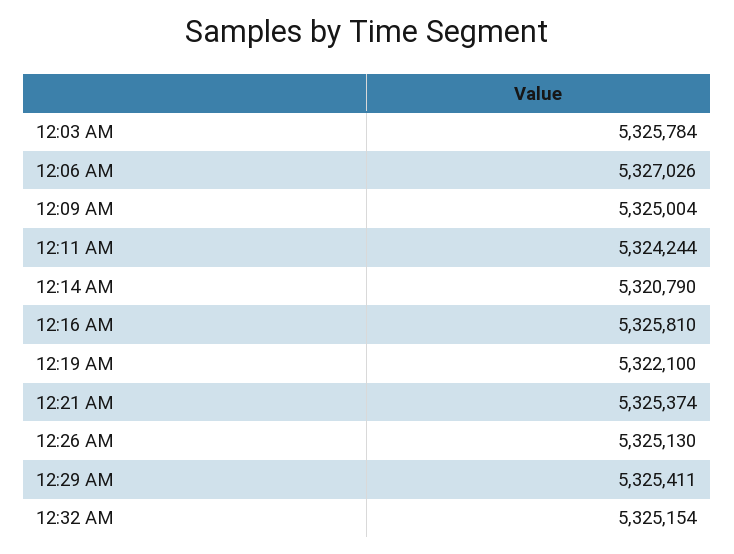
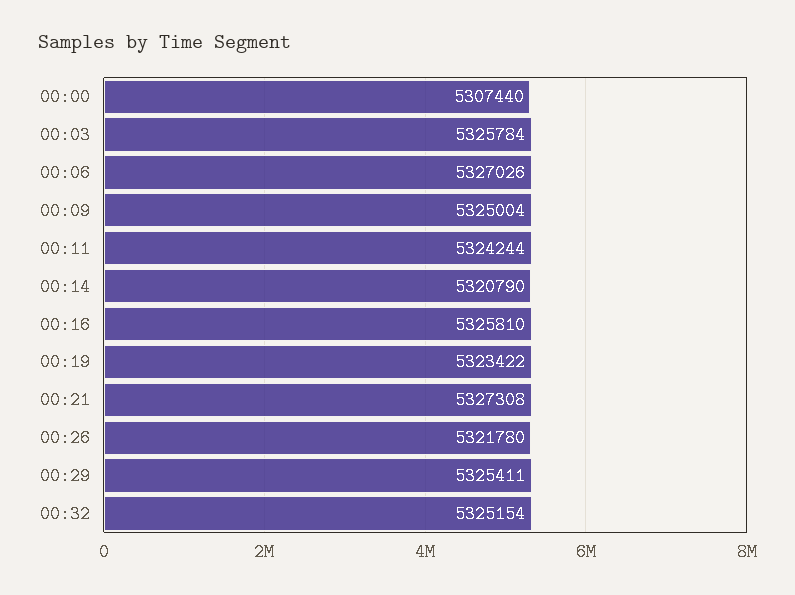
  {
    "12:03 AM": 5325784,
    "12:06 AM": 5327026,
    "12:09 AM": 5325004,
    "12:11 AM": 5324244,
    "12:14 AM": 5320790,
    "12:16 AM": 5325810,
-   "12:19 AM": 5322100,
+   "12:19 AM": 5323422,
-   "12:21 AM": 5325374,
+   "12:21 AM": 5327308,
-   "12:26 AM": 5325130,
+   "12:26 AM": 5321780,
    "12:29 AM": 5325411,
-   "12:32 AM": 5325154
+   "12:32 AM": 5325154,
+   "00:00": 5307440
  }

